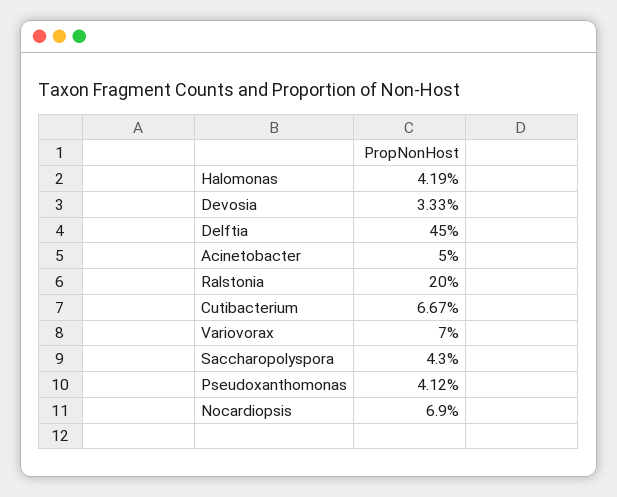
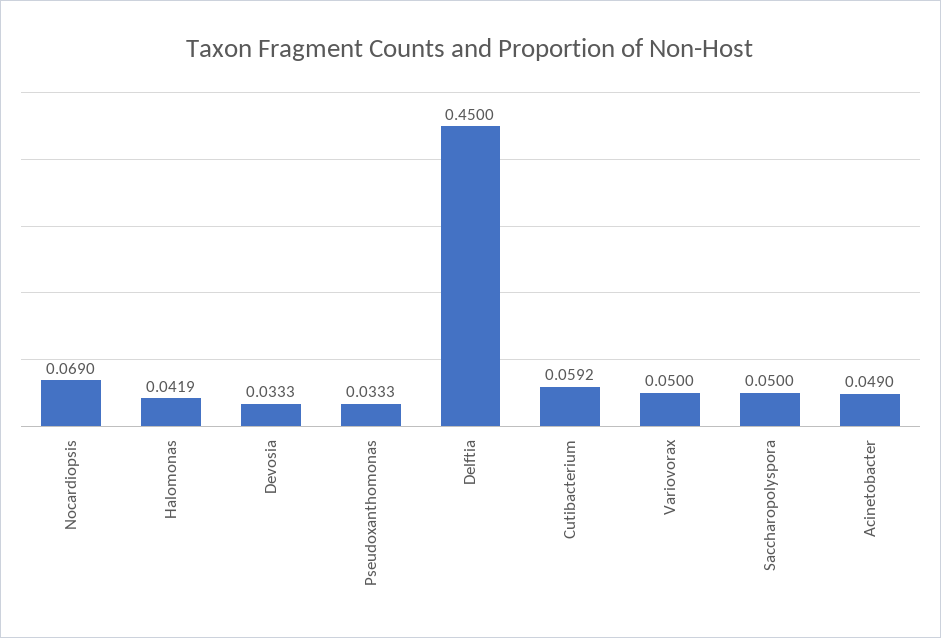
  {
    "Halomonas": 0.0419,
    "Devosia": 0.0333,
    "Delftia": 0.45,
-   "Acinetobacter": 0.05,
+   "Acinetobacter": 0.049,
-   "Ralstonia": 0.2,
-   "Cutibacterium": 0.0667,
+   "Cutibacterium": 0.0592,
-   "Variovorax": 0.07,
+   "Variovorax": 0.05,
-   "Saccharopolyspora": 0.043,
+   "Saccharopolyspora": 0.05,
-   "Pseudoxanthomonas": 0.0412,
+   "Pseudoxanthomonas": 0.0333,
    "Nocardiopsis": 0.069
  }

